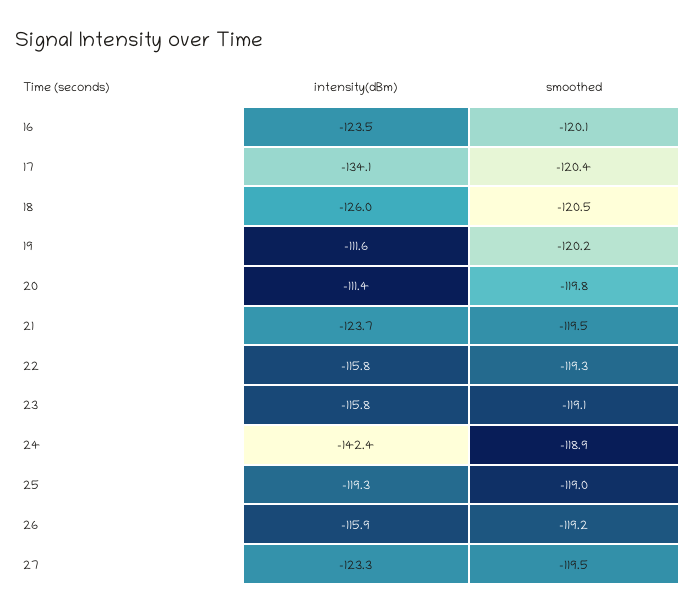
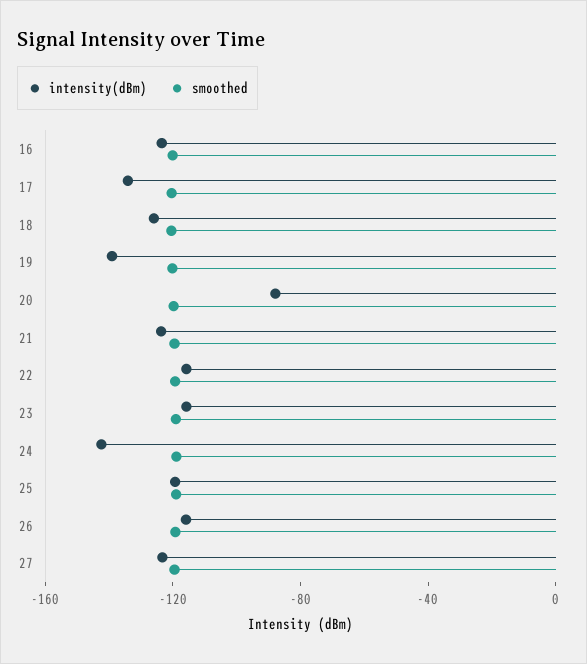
  {
    "intensity(dBm)": {
      "16": -123.5,
      "17": -134.1,
      "18": -126,
-     "19": -111.6,
+     "19": -140,
-     "20": -111.4,
+     "20": -90,
      "21": -123.7,
      "22": -115.8,
      "23": -115.8,
      "24": -142.4,
      "25": -119.3,
      "26": -115.9,
      "27": -123.3
    },
    "smoothed": {
      "16": -120.1,
      "17": -120.4,
      "18": -120.5,
      "19": -120.2,
      "20": -119.8,
      "21": -119.5,
      "22": -119.3,
      "23": -119.1,
      "24": -118.9,
      "25": -119,
      "26": -119.2,
      "27": -119.5
    }
  }

